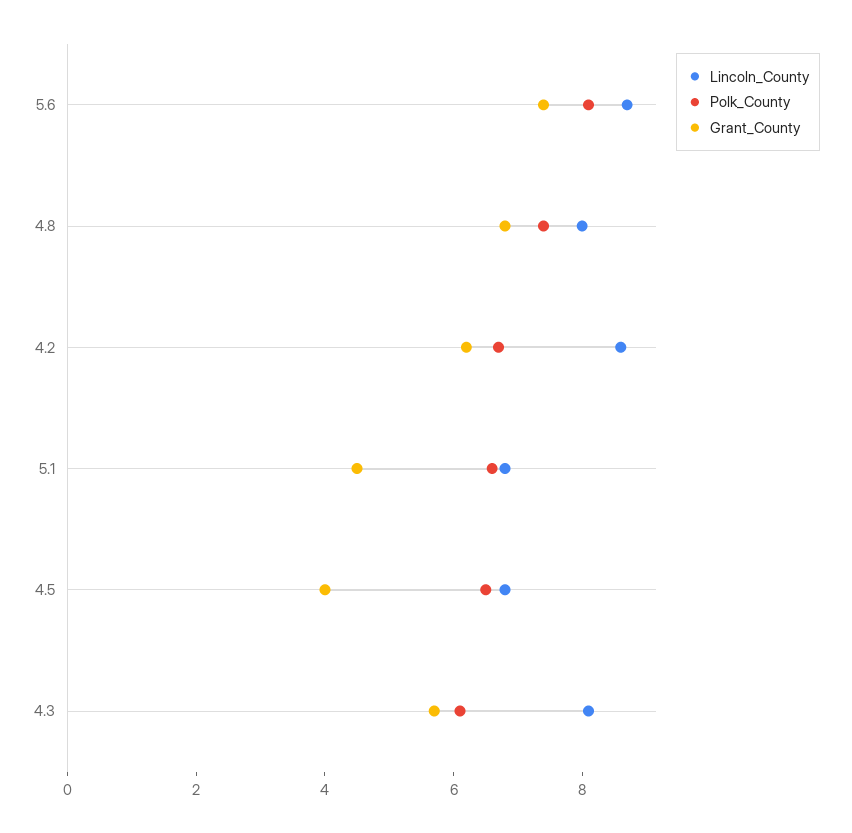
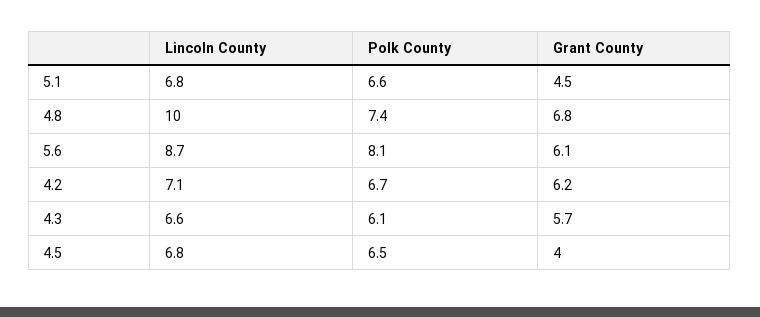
  {
    "Lincoln_County": {
      "5.6": 8.7,
-     "4.8": 8,
+     "4.8": 10,
-     "4.2": 8.5,
+     "4.2": 7.1,
      "5.1": 6.8,
      "4.5": 6.8,
-     "4.3": 8
+     "4.3": 6.6
    },
    "Polk_County": {
      "5.6": 8.1,
      "4.8": 7.4,
      "4.2": 6.7,
      "5.1": 6.6,
      "4.5": 6.5,
      "4.3": 6.1
    },
    "Grant_County": {
-     "5.6": 7.5,
+     "5.6": 6.1,
      "4.8": 6.8,
      "4.2": 6.2,
      "5.1": 4.5,
      "4.5": 4,
      "4.3": 5.7
    }
  }

